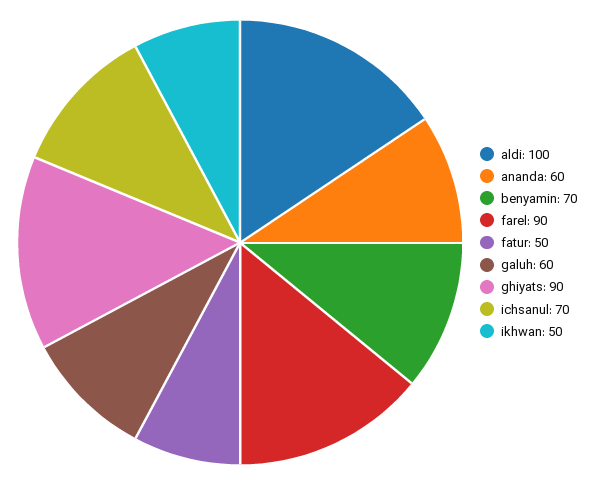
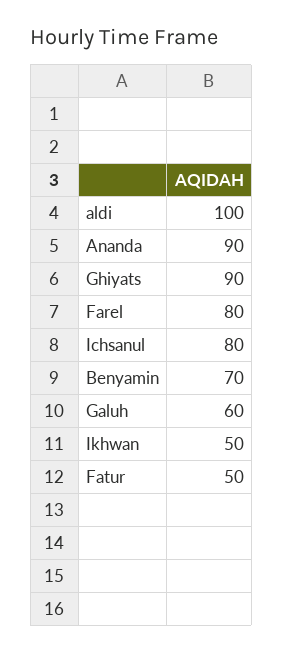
  {
    "aldi": 100,
-   "ananda": 60,
+   "ananda": 90,
    "benyamin": 70,
-   "farel": 90,
+   "farel": 80,
    "fatur": 50,
    "galuh": 60,
    "ghiyats": 90,
-   "ichsanul": 70,
+   "ichsanul": 80,
    "ikhwan": 50
  }

